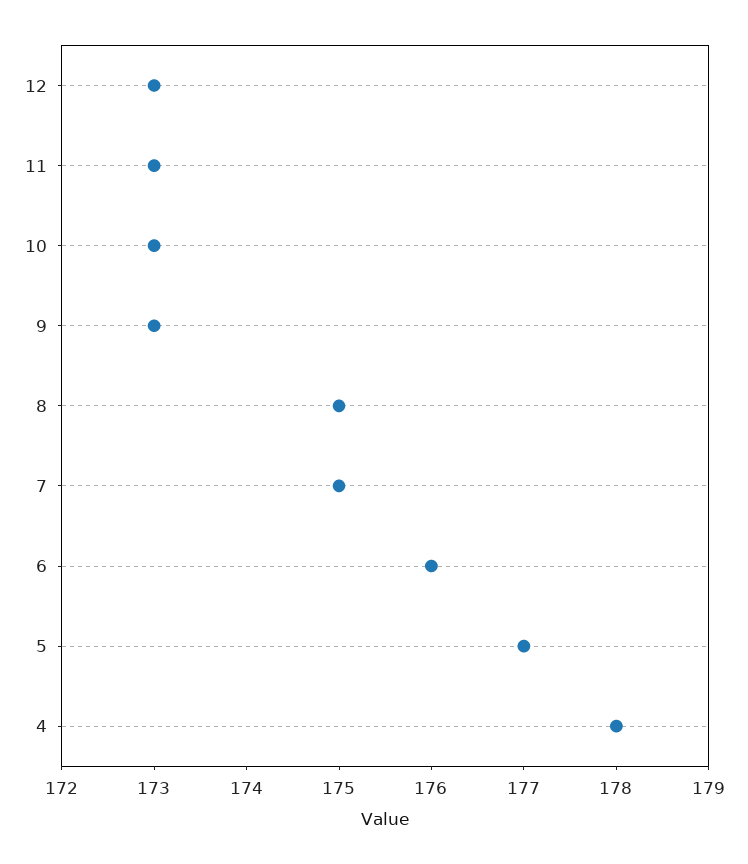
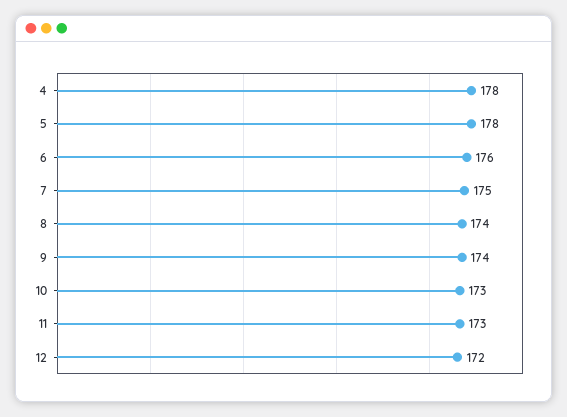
  {
-   "12": 173,
+   "12": 172,
    "11": 173,
    "10": 173,
-   "9": 173,
+   "9": 174,
-   "8": 175,
+   "8": 174,
    "7": 175,
    "6": 176,
-   "5": 177,
+   "5": 178,
    "4": 178
  }

